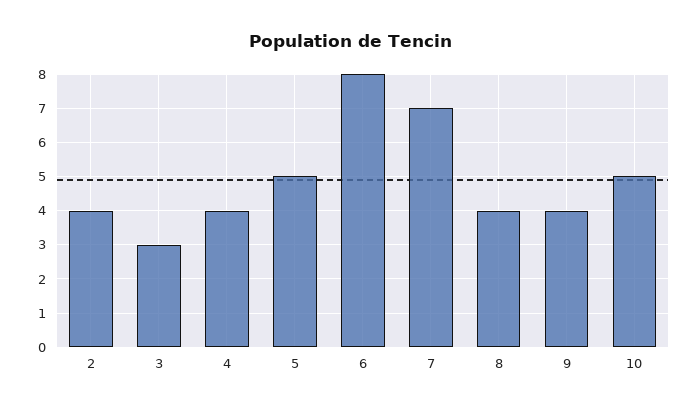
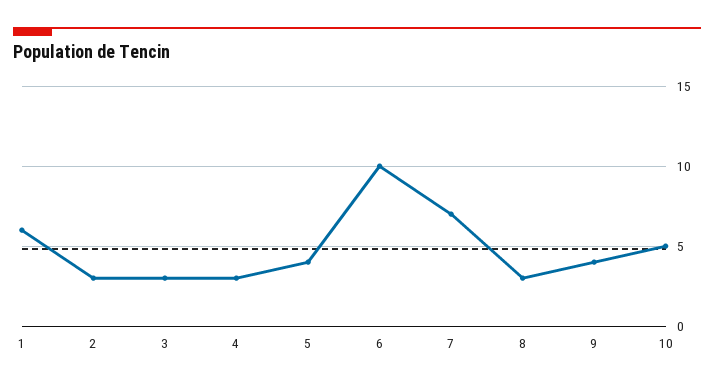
  {
-   "2": 4,
+   "2": 3,
    "3": 3,
-   "4": 4,
+   "4": 3,
-   "5": 5,
+   "5": 4,
-   "6": 8,
+   "6": 10,
    "7": 7,
-   "8": 4,
+   "8": 3,
    "9": 4,
-   "10": 5
+   "10": 5,
+   "1": 6
  }

